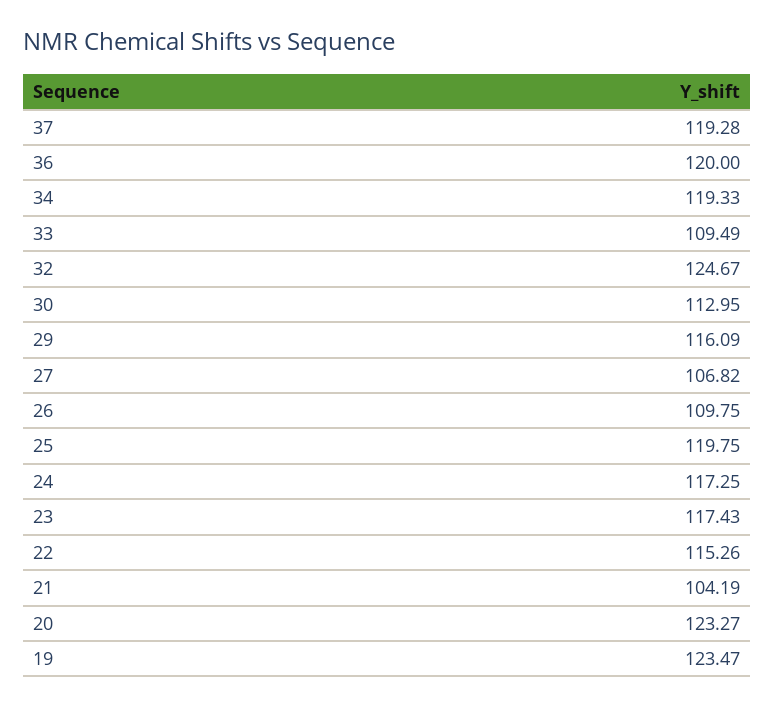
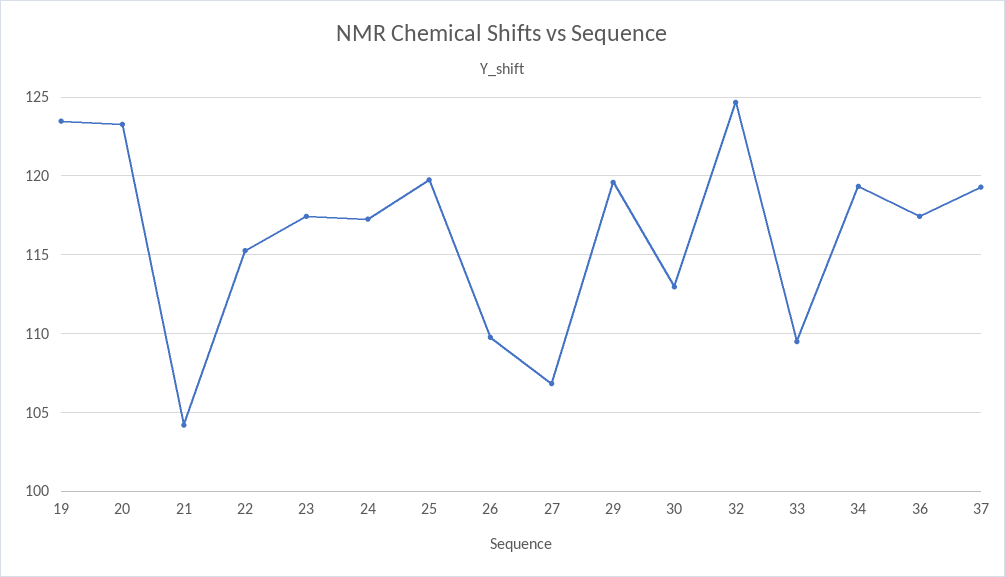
  {
    "37": 119.28,
-   "36": 120,
+   "36": 117.5,
    "34": 119.33,
    "33": 109.49,
    "32": 124.67,
    "30": 112.95,
-   "29": 116.09,
+   "29": 119.5,
    "27": 106.82,
    "26": 109.75,
    "25": 119.75,
    "24": 117.25,
    "23": 117.43,
    "22": 115.26,
    "21": 104.19,
    "20": 123.27,
    "19": 123.47
  }

